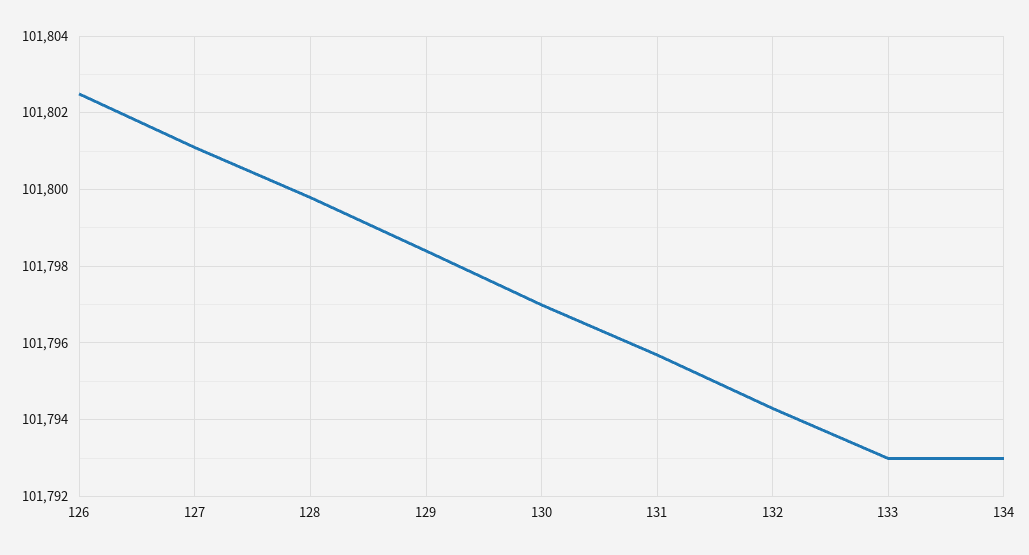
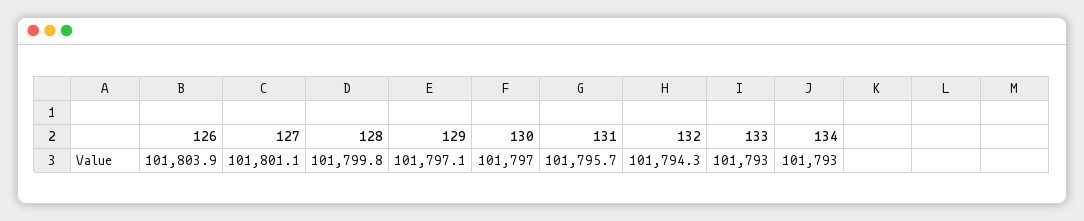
  {
-   "126": 101802.5,
+   "126": 101803.9,
    "127": 101801.1,
    "128": 101799.8,
-   "129": 101798.5,
+   "129": 101797.1,
    "130": 101797,
    "131": 101795.7,
    "132": 101794.3,
    "133": 101793,
    "134": 101793
  }

